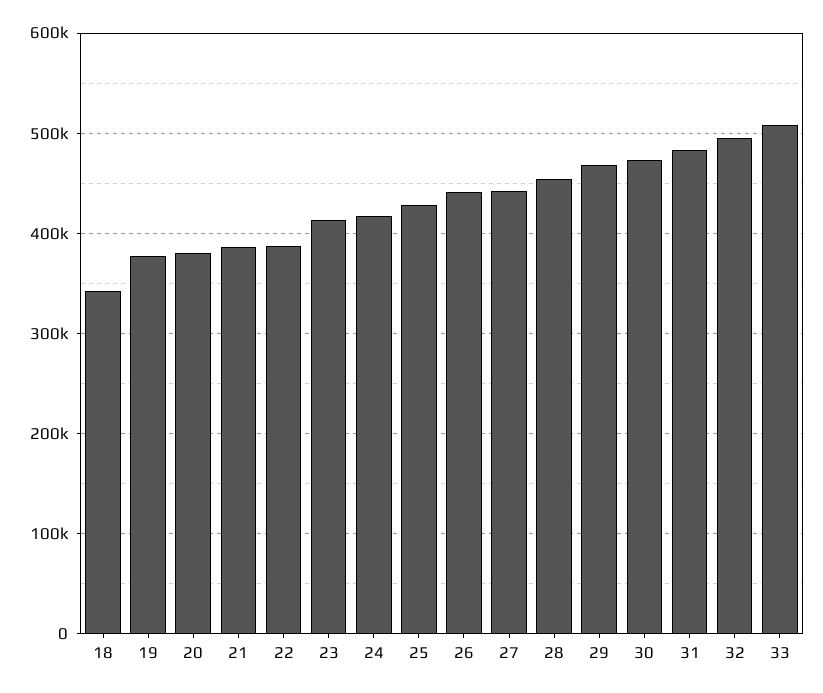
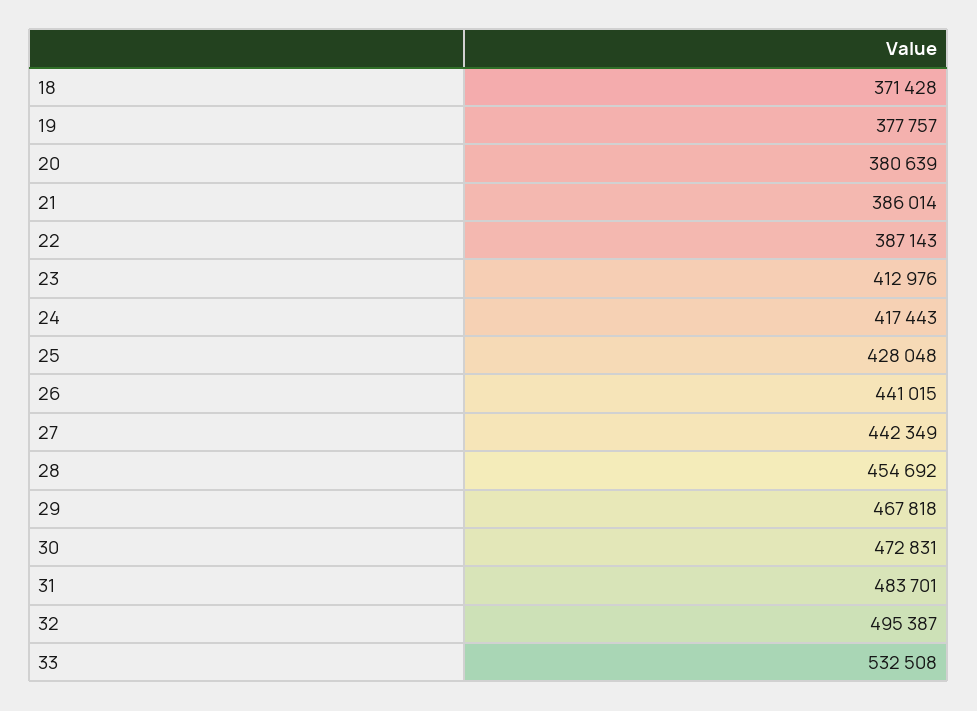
  {
-   "18": 340000,
+   "18": 371428,
    "19": 377757,
    "20": 380639,
    "21": 386014,
    "22": 387143,
    "23": 412976,
    "24": 417443,
    "25": 428048,
    "26": 441015,
    "27": 442349,
    "28": 454692,
    "29": 467818,
    "30": 472831,
    "31": 483701,
    "32": 495387,
-   "33": 510000
+   "33": 532508
  }

